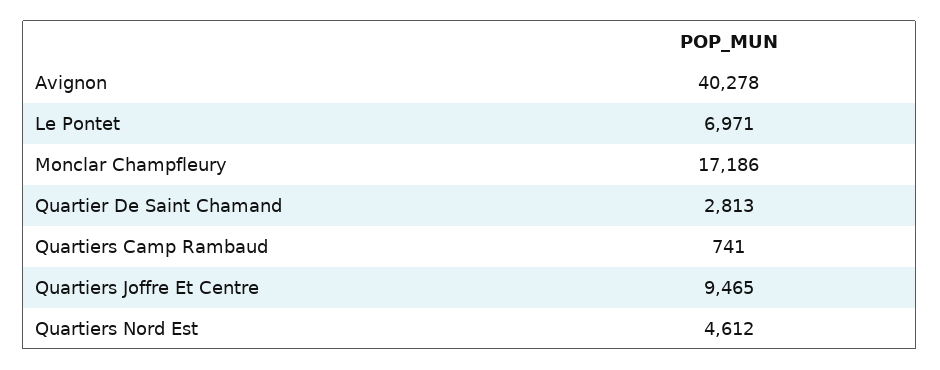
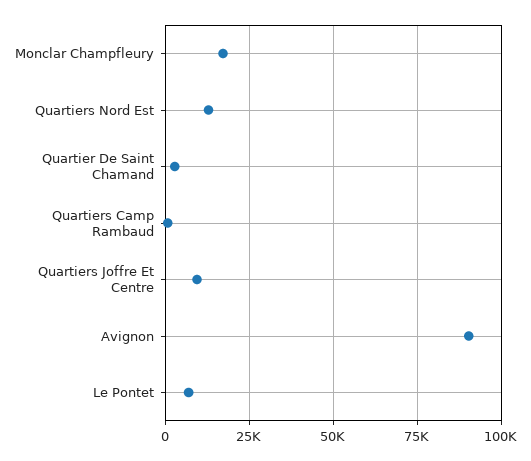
  {
-   "Avignon": 40278,
+   "Avignon": 90000,
    "Le Pontet": 6971,
    "Monclar Champfleury": 17186,
    "Quartier De Saint Chamand": 2813,
    "Quartiers Camp Rambaud": 741,
    "Quartiers Joffre Et Centre": 9465,
-   "Quartiers Nord Est": 4612
+   "Quartiers Nord Est": 12500
  }

